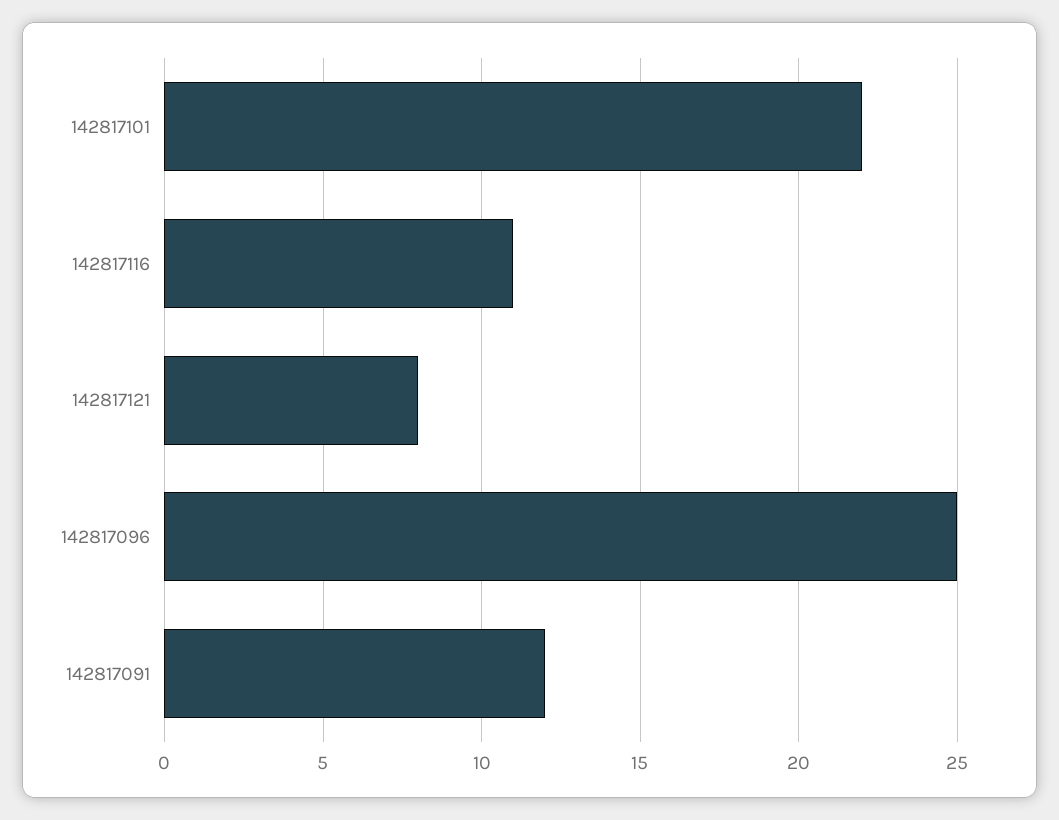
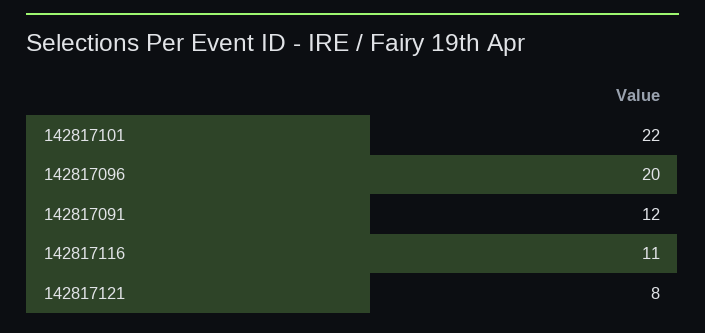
  {
    "142817101": 22,
    "142817116": 11,
    "142817121": 8,
-   "142817096": 25,
+   "142817096": 20,
    "142817091": 12
  }

